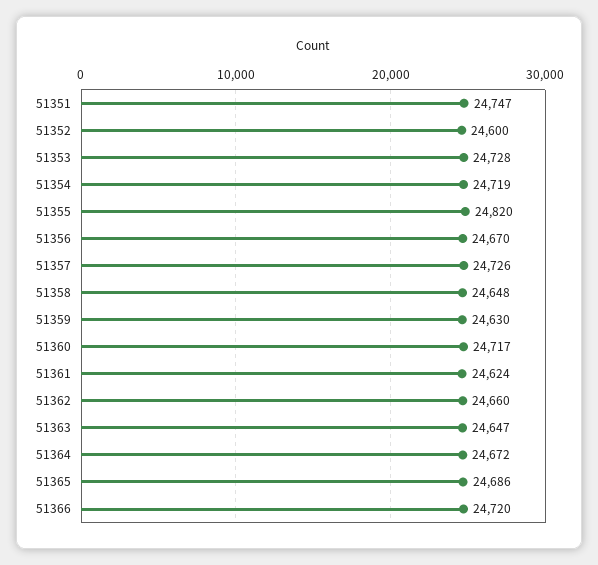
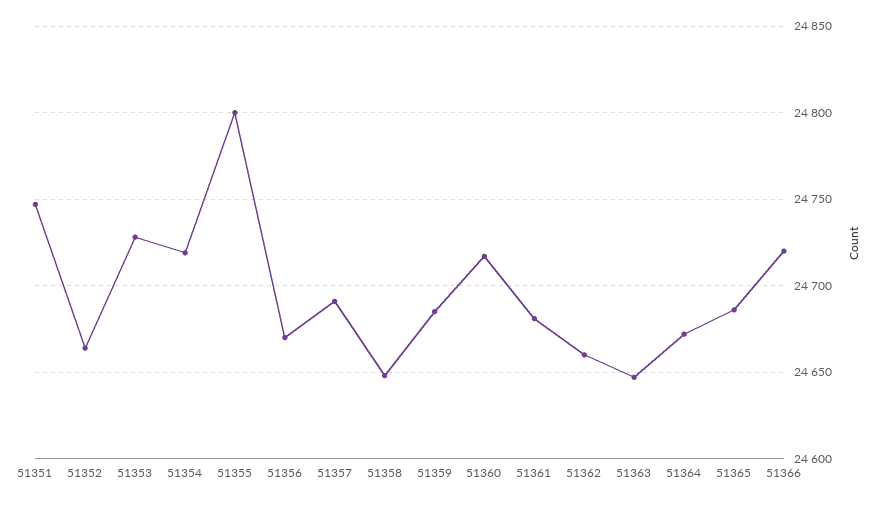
  {
    "51351": 24747,
-   "51352": 24600,
+   "51352": 24665,
    "51353": 24728,
    "51354": 24719,
-   "51355": 24820,
+   "51355": 24800,
    "51356": 24670,
-   "51357": 24726,
+   "51357": 24690,
    "51358": 24648,
-   "51359": 24630,
+   "51359": 24685,
    "51360": 24717,
-   "51361": 24624,
+   "51361": 24680,
    "51362": 24660,
    "51363": 24647,
    "51364": 24672,
    "51365": 24686,
    "51366": 24720
  }

